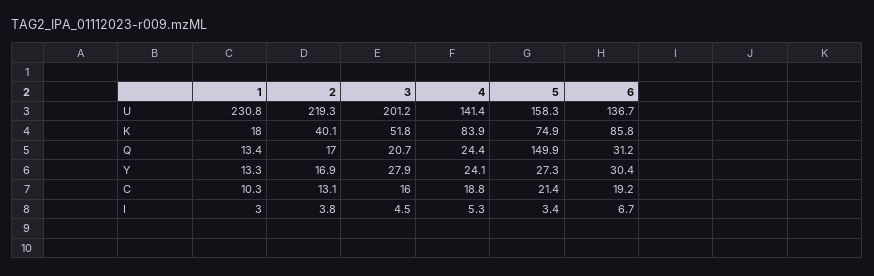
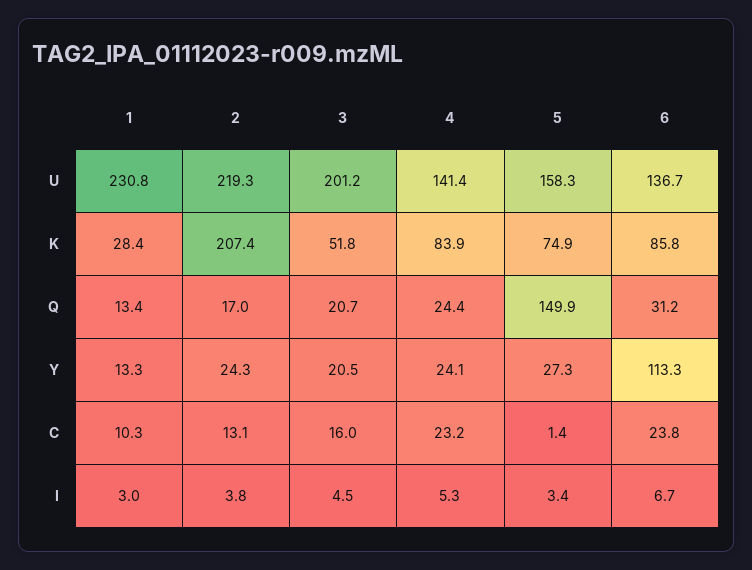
  {
    "1": {
      "U": 230.8,
-     "K": 18,
+     "K": 28.4,
      "Q": 13.4,
      "Y": 13.3,
      "C": 10.3,
      "I": 3
    },
    "2": {
      "U": 219.3,
-     "K": 40.1,
+     "K": 207.4,
      "Q": 17,
-     "Y": 16.9,
+     "Y": 24.3,
      "C": 13.1,
      "I": 3.8
    },
    "3": {
      "U": 201.2,
      "K": 51.8,
      "Q": 20.7,
-     "Y": 27.9,
+     "Y": 20.5,
      "C": 16,
      "I": 4.5
    },
    "4": {
      "U": 141.4,
      "K": 83.9,
      "Q": 24.4,
      "Y": 24.1,
-     "C": 18.8,
+     "C": 23.2,
      "I": 5.3
    },
    "5": {
      "U": 158.3,
      "K": 74.9,
      "Q": 149.9,
      "Y": 27.3,
-     "C": 21.4,
+     "C": 1.4,
      "I": 3.4
    },
    "6": {
      "U": 136.7,
      "K": 85.8,
      "Q": 31.2,
-     "Y": 30.4,
+     "Y": 113.3,
-     "C": 19.2,
+     "C": 23.8,
      "I": 6.7
    }
  }

